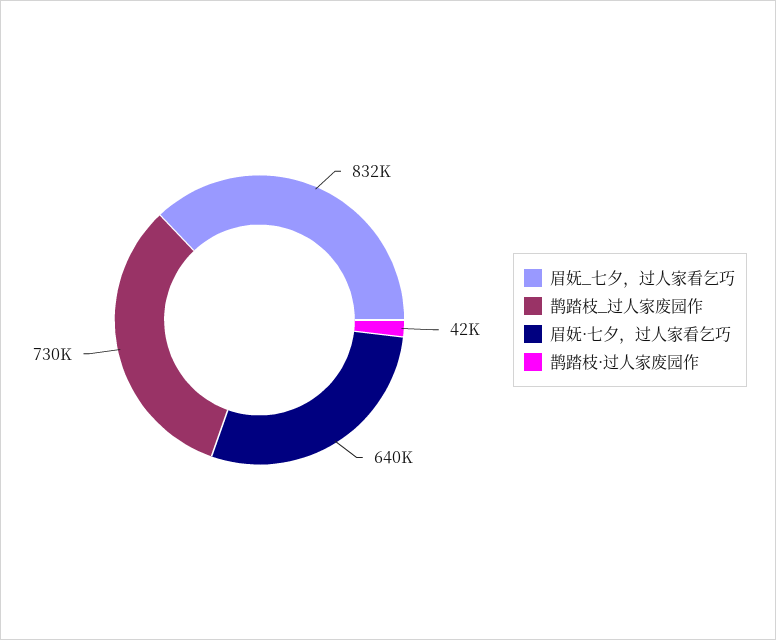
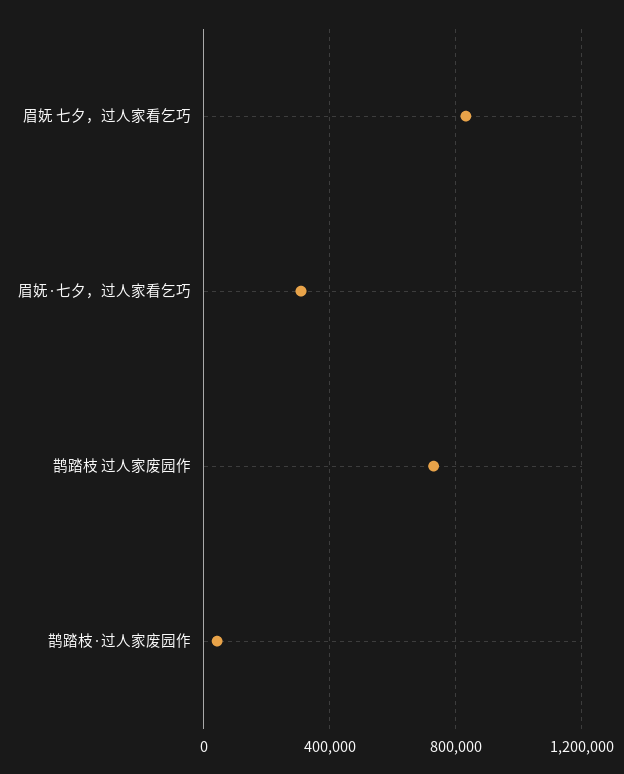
  {
    "眉妩_七夕，过人家看乞巧": 832000,
    "鹊踏枝_过人家废园作": 730000,
-   "眉妩·七夕，过人家看乞巧": 640000,
+   "眉妩·七夕，过人家看乞巧": 300000,
    "鹊踏枝·过人家废园作": 42000
  }

